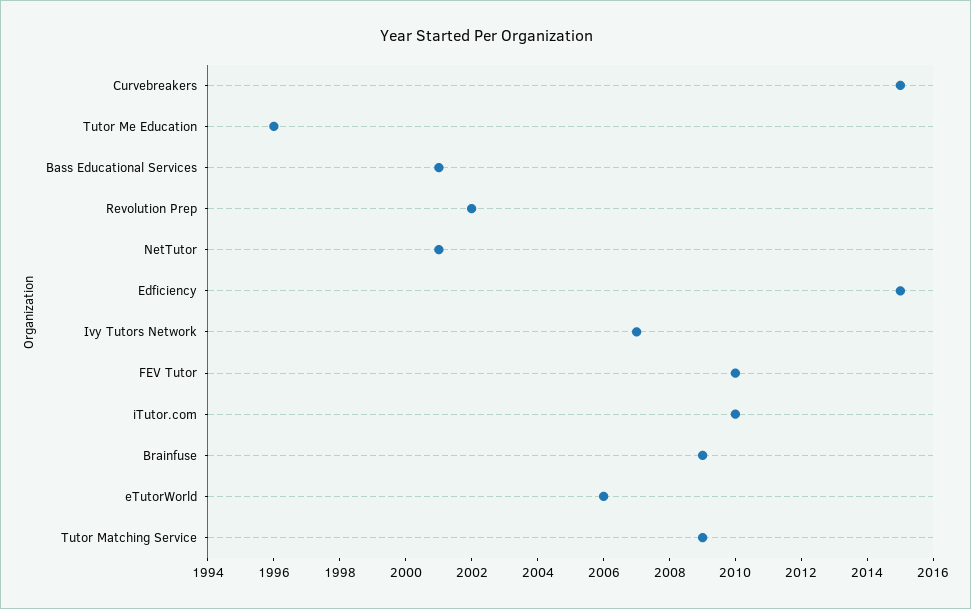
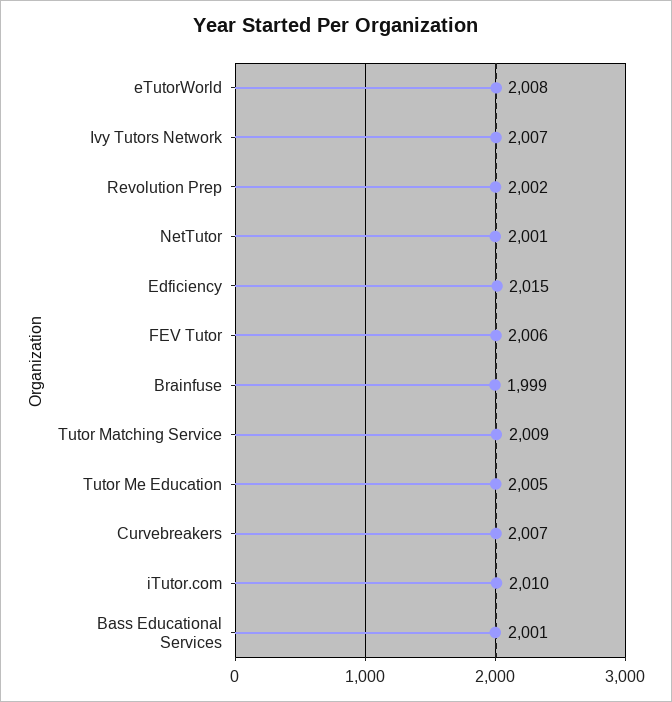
  {
-   "Curvebreakers": 2015,
+   "Curvebreakers": 2007,
-   "Tutor Me Education": 1996,
+   "Tutor Me Education": 2005,
    "Bass Educational Services": 2001,
    "Revolution Prep": 2002,
    "NetTutor": 2001,
    "Edficiency": 2015,
    "Ivy Tutors Network": 2007,
-   "FEV Tutor": 2010,
+   "FEV Tutor": 2006,
    "iTutor.com": 2010,
-   "Brainfuse": 2009,
+   "Brainfuse": 1999,
-   "eTutorWorld": 2006,
+   "eTutorWorld": 2008,
    "Tutor Matching Service": 2009
  }

